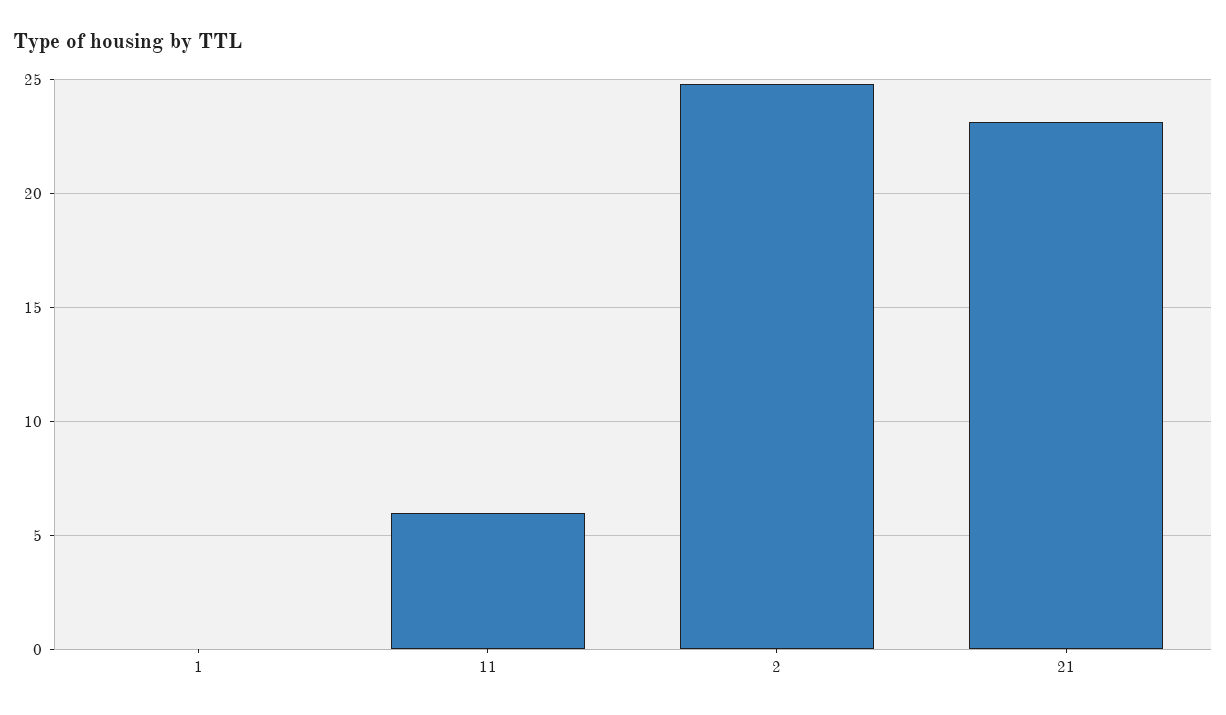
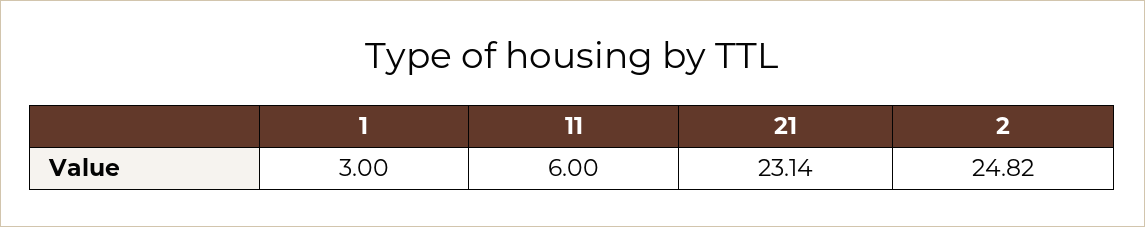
  {
-   "1": 0,
+   "1": 3,
    "11": 6,
    "2": 24.82,
    "21": 23.14
  }

